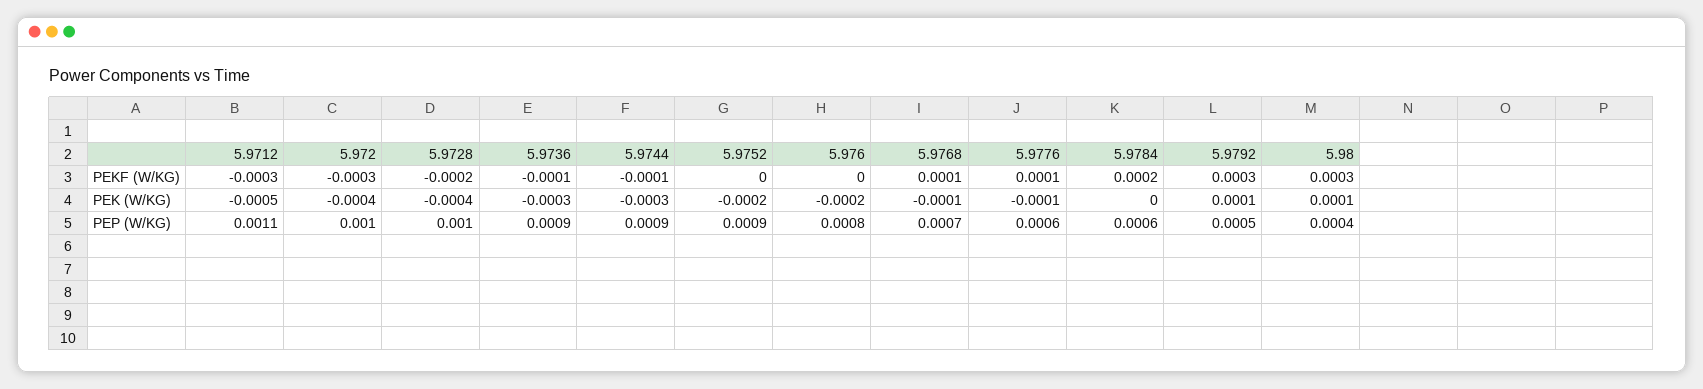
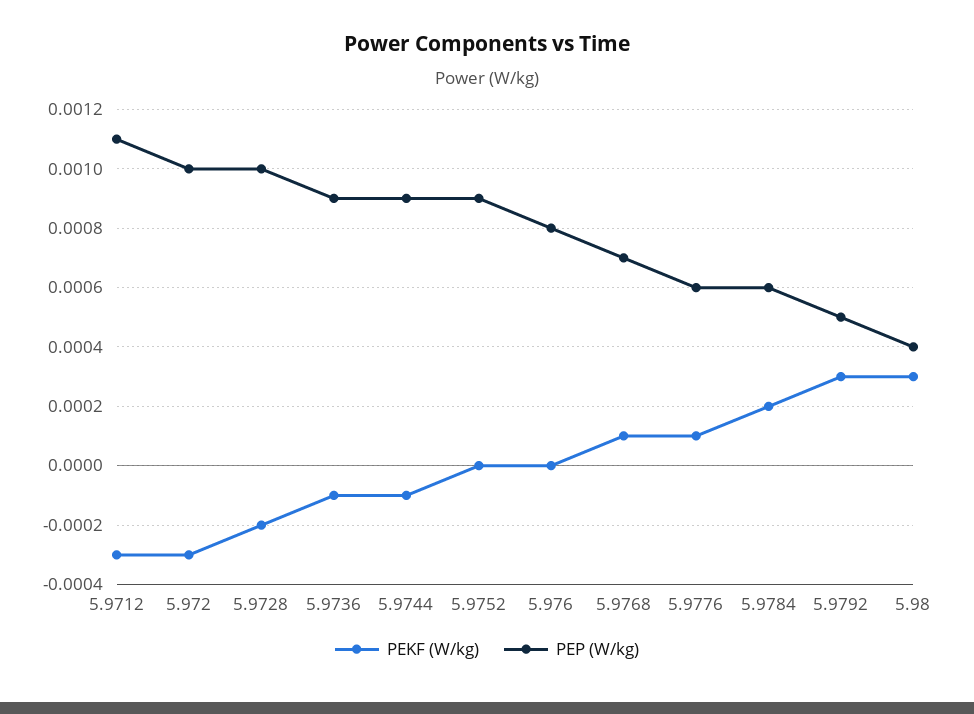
  {
    "PEKF (W/KG)": {
      "5.9712": -0.0003,
      "5.972": -0.0003,
      "5.9728": -0.0002,
      "5.9736": -0.0001,
      "5.9744": -0.0001,
      "5.9752": 0,
      "5.976": 0,
      "5.9768": 0.0001,
      "5.9776": 0.0001,
      "5.9784": 0.0002,
      "5.9792": 0.0003,
      "5.98": 0.0003
    },
-   "PEK (W/KG)": {
-     "5.9712": -0.0005,
-     "5.972": -0.0004,
-     "5.9728": -0.0004,
-     "5.9736": -0.0003,
-     "5.9744": -0.0003,
-     "5.9752": -0.0002,
-     "5.976": -0.0002,
-     "5.9768": -0.0001,
-     "5.9776": -0.0001,
-     "5.9784": 0,
-     "5.9792": 0.0001,
-     "5.98": 0.0001
-   },
    "PEP (W/KG)": {
      "5.9712": 0.0011,
      "5.972": 0.001,
      "5.9728": 0.001,
      "5.9736": 0.0009,
      "5.9744": 0.0009,
      "5.9752": 0.0009,
      "5.976": 0.0008,
      "5.9768": 0.0007,
      "5.9776": 0.0006,
      "5.9784": 0.0006,
      "5.9792": 0.0005,
      "5.98": 0.0004
    }
  }

